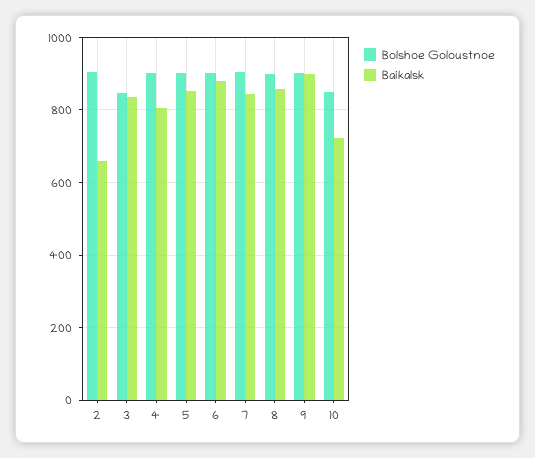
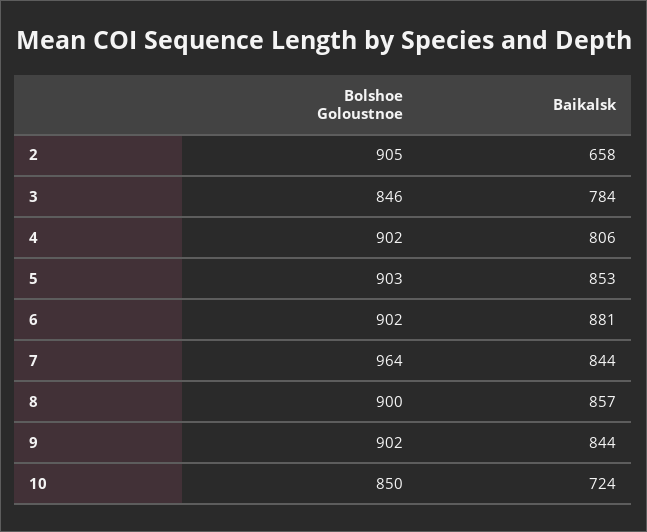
  {
    "Bolshoe Goloustnoe": {
      "2": 905,
      "3": 846,
      "4": 902,
      "5": 903,
      "6": 902,
-     "7": 900,
+     "7": 964,
      "8": 900,
      "9": 902,
      "10": 850
    },
    "Baikalsk": {
      "2": 658,
-     "3": 840,
+     "3": 784,
      "4": 806,
      "5": 853,
      "6": 881,
      "7": 844,
      "8": 857,
-     "9": 900,
+     "9": 844,
      "10": 724
    }
  }

